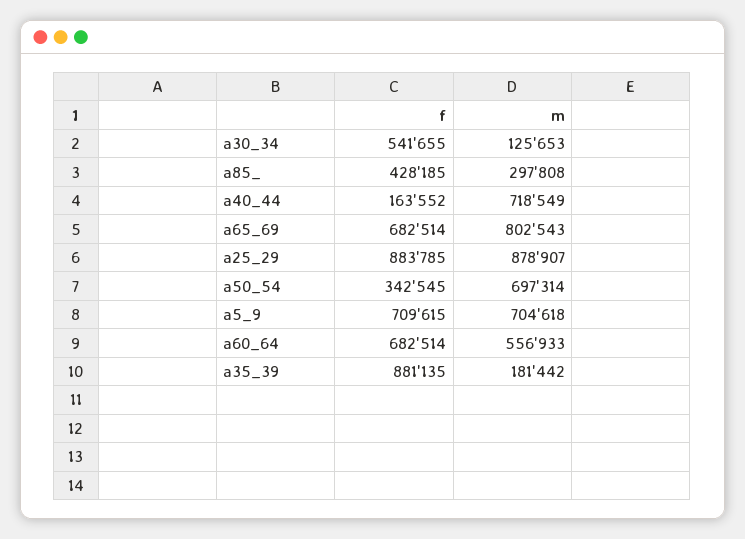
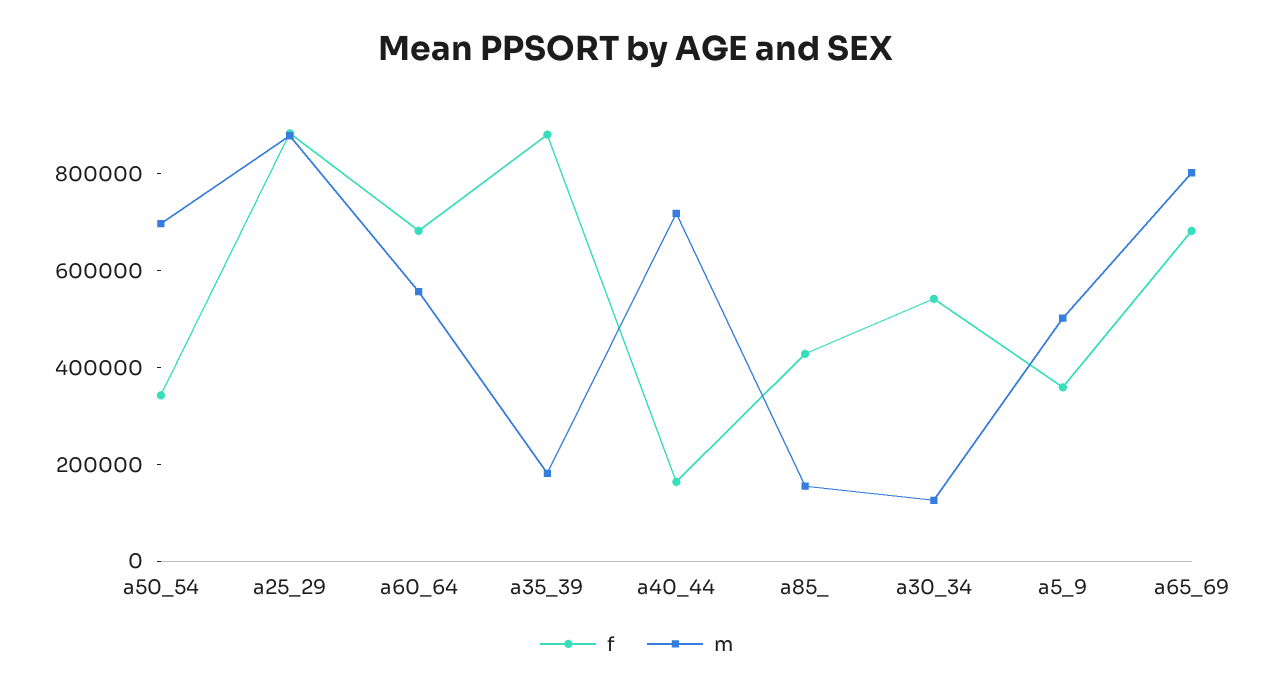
  {
    "f": {
      "a30_34": 541655,
      "a85_": 428185,
      "a40_44": 163552,
      "a65_69": 682514,
      "a25_29": 883785,
      "a50_54": 342545,
-     "a5_9": 709615,
+     "a5_9": 350000,
      "a60_64": 682514,
      "a35_39": 881135
    },
    "m": {
      "a30_34": 125653,
-     "a85_": 297808,
+     "a85_": 150000,
      "a40_44": 718549,
      "a65_69": 802543,
      "a25_29": 878907,
      "a50_54": 697314,
-     "a5_9": 704618,
+     "a5_9": 500000,
      "a60_64": 556933,
      "a35_39": 181442
    }
  }

